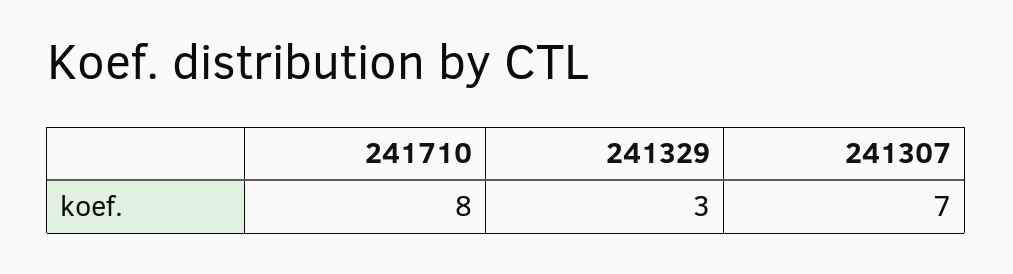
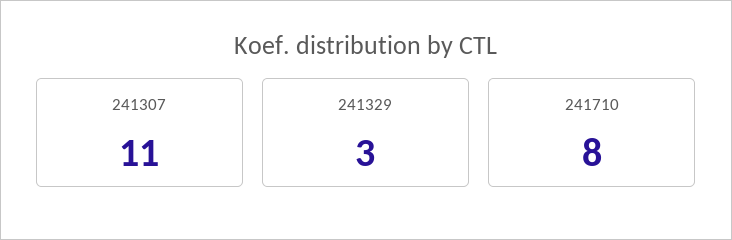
  {
    "241710": 8,
    "241329": 3,
-   "241307": 7
+   "241307": 11
  }

